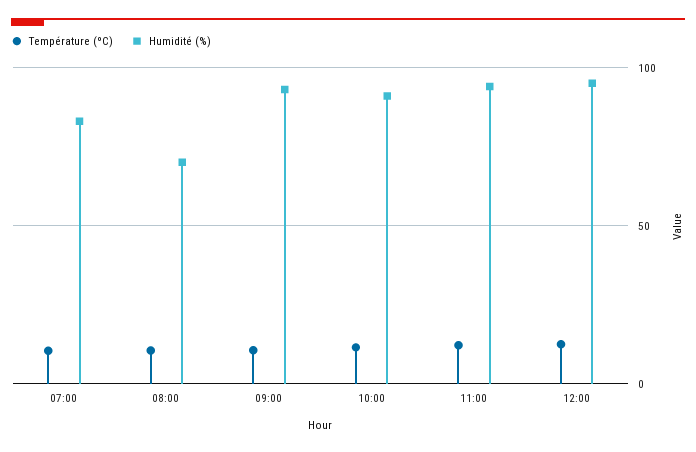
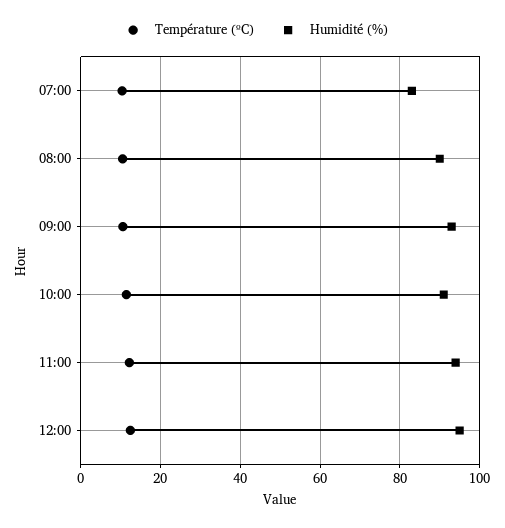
  {
    "Température (ºC)": {
      "07:00": 10,
      "08:00": 10,
      "09:00": 10,
      "10:00": 12,
      "11:00": 12,
      "12:00": 12
    },
    "Humidité (%)": {
      "07:00": 84,
-     "08:00": 70,
+     "08:00": 90,
      "09:00": 94,
      "10:00": 92,
      "11:00": 94,
      "12:00": 96
    }
  }

